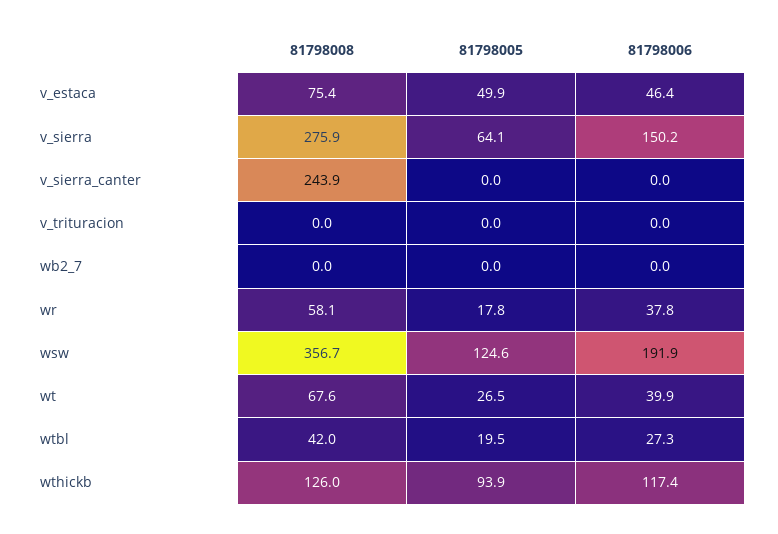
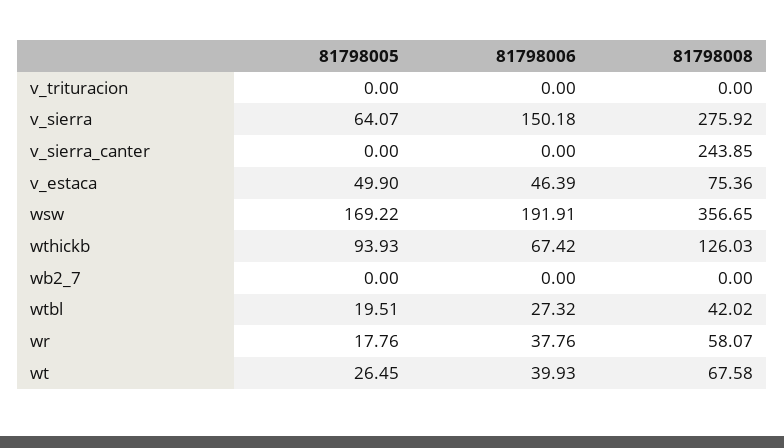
  {
    "81798008": {
      "v_estaca": 75.36,
      "v_sierra": 275.92,
      "v_sierra_canter": 243.85,
      "v_trituracion": 0,
      "wb2_7": 0,
      "wr": 58.07,
      "wsw": 356.65,
      "wt": 67.58,
      "wtbl": 42.02,
      "wthickb": 126.03
    },
    "81798005": {
      "v_estaca": 49.9,
      "v_sierra": 64.07,
      "v_sierra_canter": 0,
      "v_trituracion": 0,
      "wb2_7": 0,
      "wr": 17.76,
-     "wsw": 124.6,
+     "wsw": 169.22,
      "wt": 26.45,
      "wtbl": 19.51,
      "wthickb": 93.93
    },
    "81798006": {
      "v_estaca": 46.39,
      "v_sierra": 150.18,
      "v_sierra_canter": 0,
      "v_trituracion": 0,
      "wb2_7": 0,
      "wr": 37.76,
      "wsw": 191.91,
      "wt": 39.93,
      "wtbl": 27.32,
-     "wthickb": 117.4
+     "wthickb": 67.42
    }
  }

